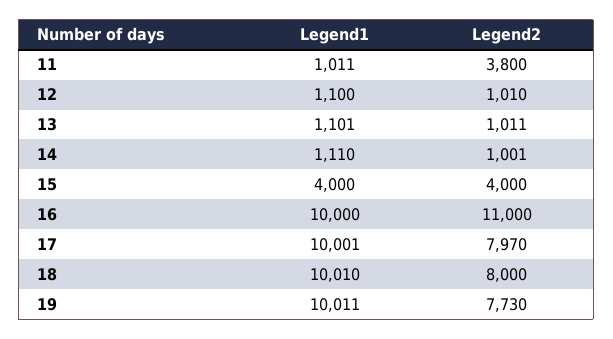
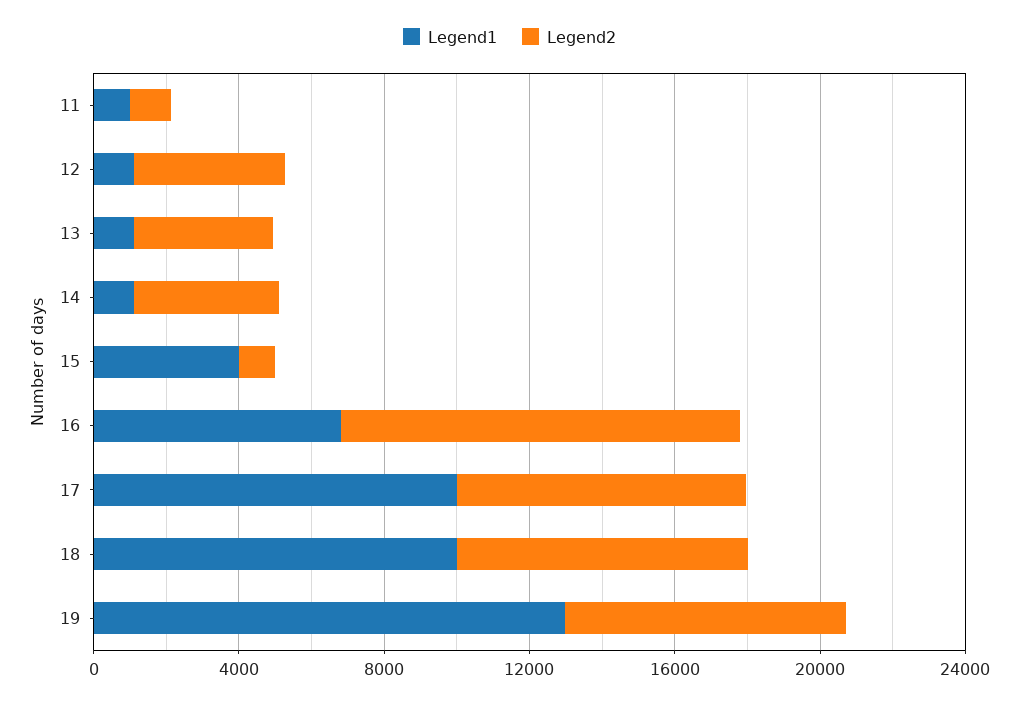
  {
    "Legend1": {
      "11": 1011,
      "12": 1100,
      "13": 1101,
      "14": 1110,
      "15": 4000,
-     "16": 10000,
+     "16": 7000,
      "17": 10001,
      "18": 10010,
-     "19": 10011
+     "19": 13000
    },
    "Legend2": {
-     "11": 3800,
+     "11": 1000,
-     "12": 1010,
+     "12": 4000,
-     "13": 1011,
+     "13": 4000,
-     "14": 1001,
+     "14": 4000,
-     "15": 4000,
+     "15": 1000,
      "16": 11000,
      "17": 7970,
      "18": 8000,
      "19": 7730
    }
  }

